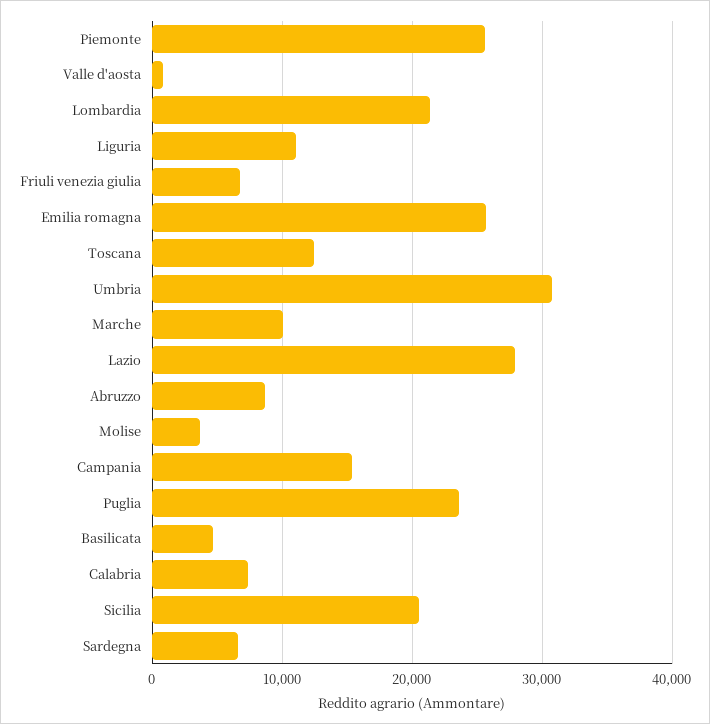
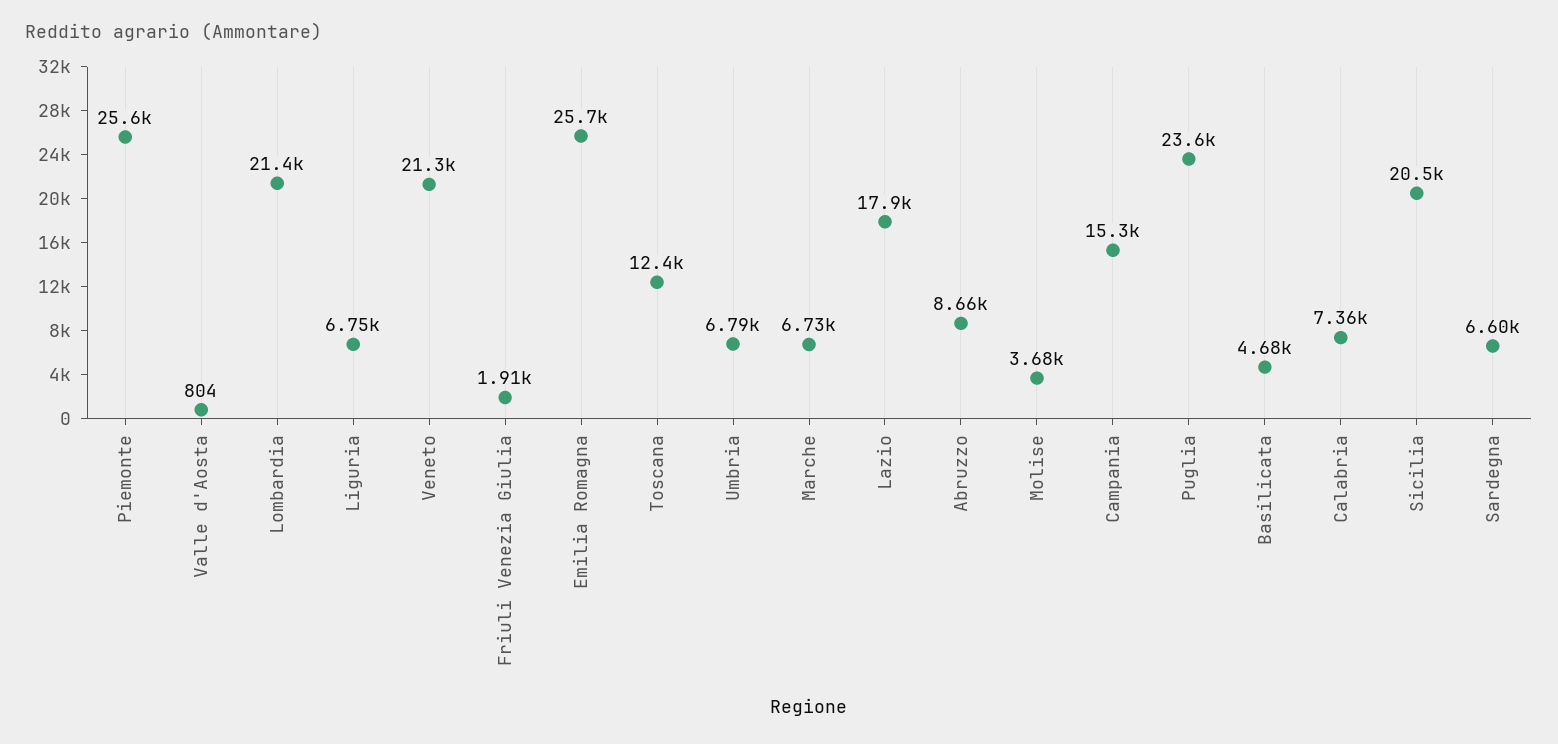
  {
    "Piemonte": 25600,
    "Valle d'aosta": 804,
    "Lombardia": 21400,
-   "Liguria": 11000,
+   "Liguria": 6750,
-   "Friuli venezia giulia": 7000,
+   "Friuli venezia giulia": 1910,
    "Emilia romagna": 25700,
    "Toscana": 12400,
-   "Umbria": 31000,
+   "Umbria": 6790,
-   "Marche": 10000,
+   "Marche": 6730,
-   "Lazio": 28000,
+   "Lazio": 17900,
    "Abruzzo": 8660,
    "Molise": 3680,
    "Campania": 15300,
    "Puglia": 23600,
    "Basilicata": 4680,
    "Calabria": 7360,
    "Sicilia": 20500,
-   "Sardegna": 6600
+   "Sardegna": 6600,
+   "Veneto": 21300
  }

